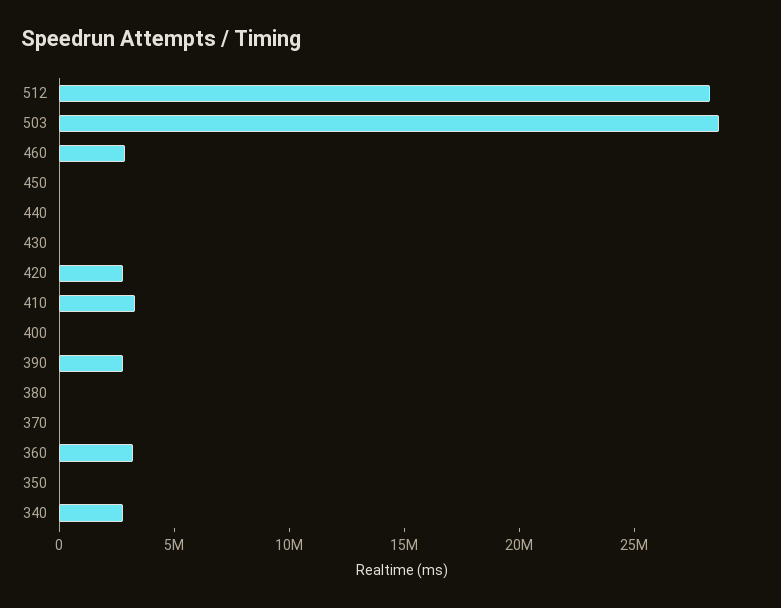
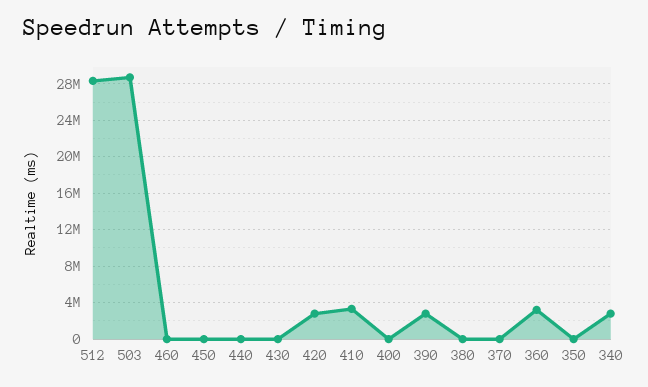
  {
    "512": 28000000,
    "503": 29000000,
-   "460": 3000000,
+   "460": 0,
    "450": 0,
    "440": 0,
    "430": 0,
    "420": 3000000,
    "410": 3000000,
    "400": 0,
    "390": 3000000,
    "380": 0,
    "370": 0,
    "360": 3000000,
    "350": 0,
    "340": 3000000
  }

